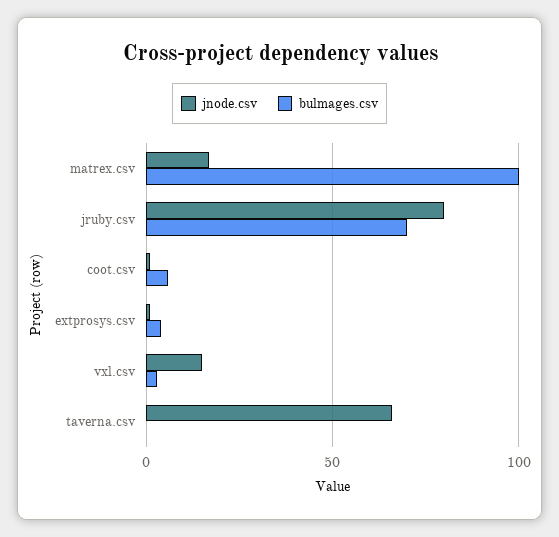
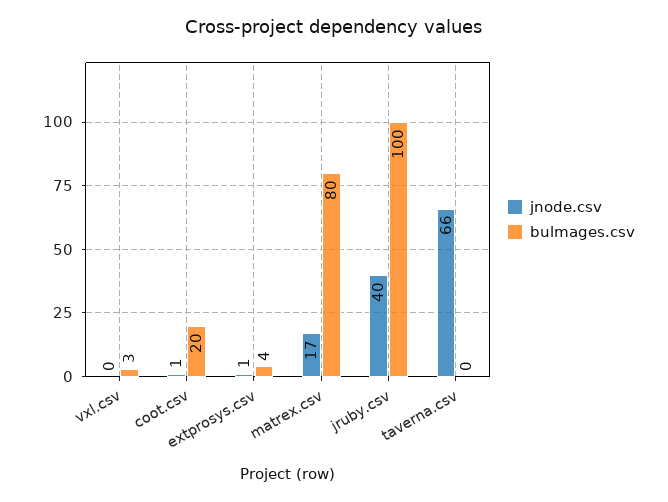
  {
    "jnode.csv": {
      "matrex.csv": 17,
-     "jruby.csv": 80,
+     "jruby.csv": 40,
      "coot.csv": 1,
      "extprosys.csv": 1,
-     "vxl.csv": 15,
+     "vxl.csv": 0,
      "taverna.csv": 66
    },
    "bulmages.csv": {
-     "matrex.csv": 100,
+     "matrex.csv": 80,
-     "jruby.csv": 70,
+     "jruby.csv": 100,
-     "coot.csv": 5,
+     "coot.csv": 20,
      "extprosys.csv": 4,
      "vxl.csv": 3,
      "taverna.csv": 0
    }
  }

